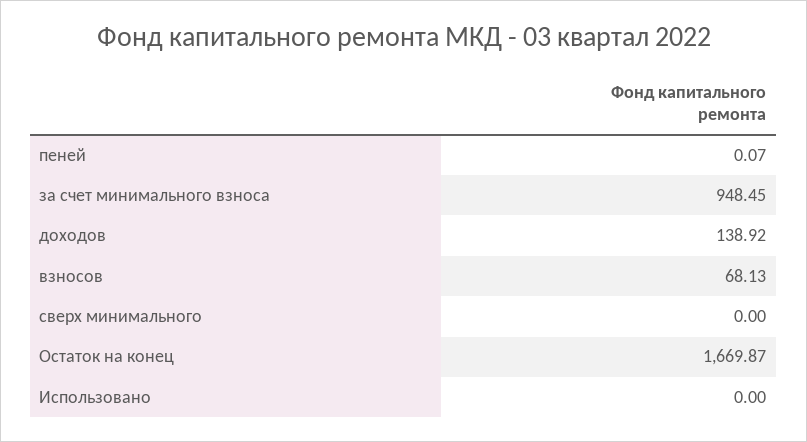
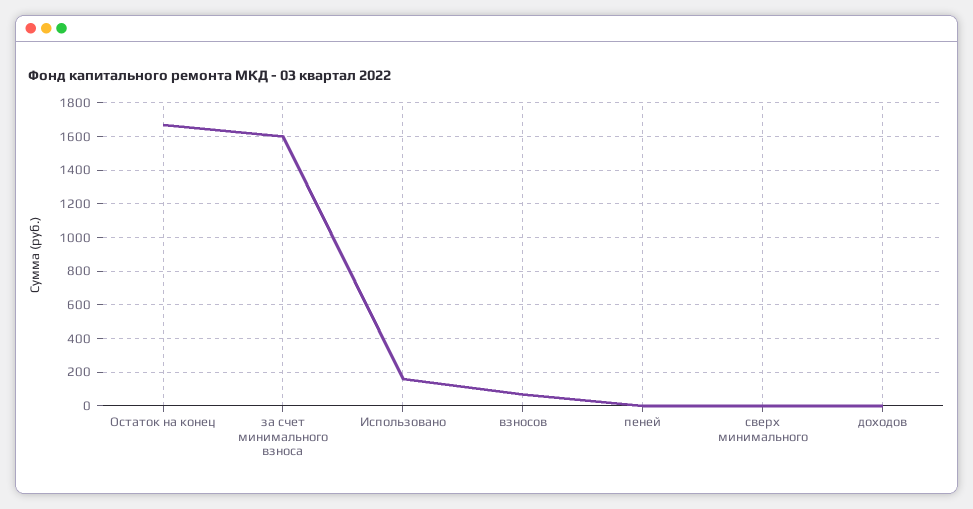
  {
    "пеней": 0.07,
-   "за счет минимального взноса": 948.45,
+   "за счет минимального взноса": 1600,
-   "доходов": 138.92,
+   "доходов": 0,
    "взносов": 68.13,
    "сверх минимального": 0,
    "Остаток на конец": 1669.87,
-   "Использовано": 0
+   "Использовано": 150
  }

